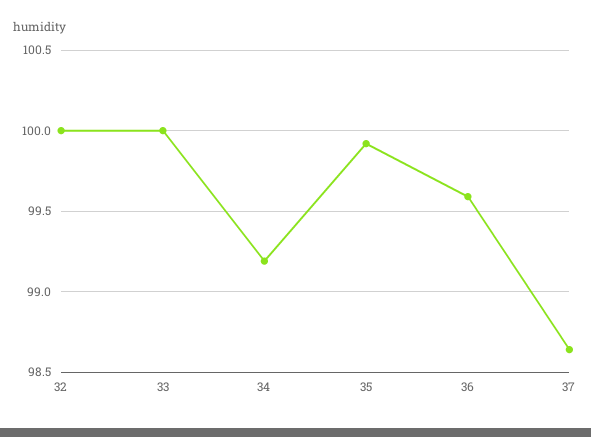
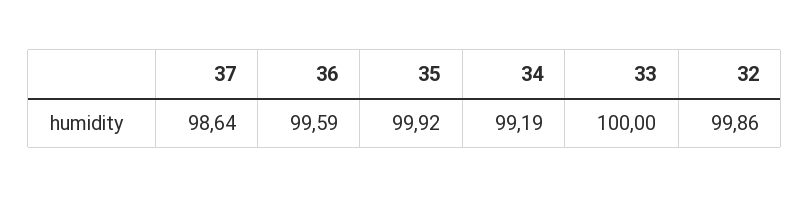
  {
-   "32": 100,
+   "32": 99.86,
    "33": 100,
    "34": 99.19,
    "35": 99.92,
    "36": 99.59,
    "37": 98.64
  }

